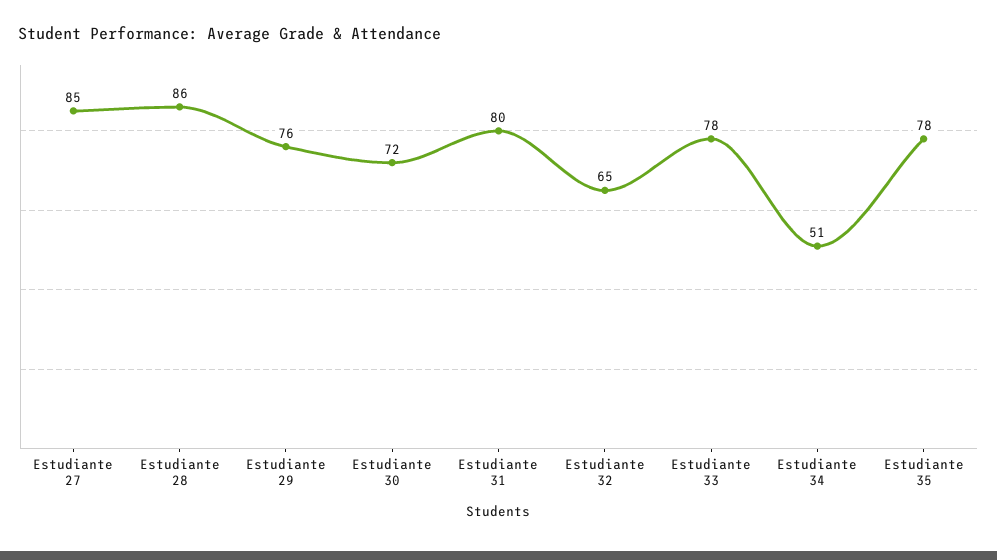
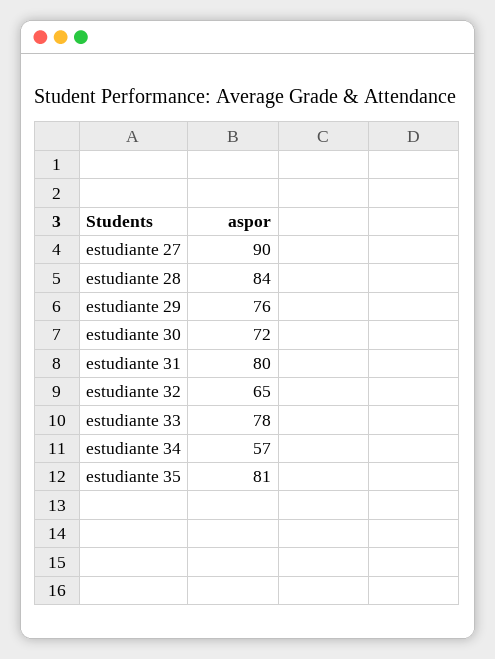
  {
-   "Estudiante 27": 85,
+   "Estudiante 27": 90,
-   "Estudiante 28": 86,
+   "Estudiante 28": 84,
    "Estudiante 29": 76,
    "Estudiante 30": 72,
    "Estudiante 31": 80,
    "Estudiante 32": 65,
    "Estudiante 33": 78,
-   "Estudiante 34": 51,
+   "Estudiante 34": 57,
-   "Estudiante 35": 78
+   "Estudiante 35": 81
  }

